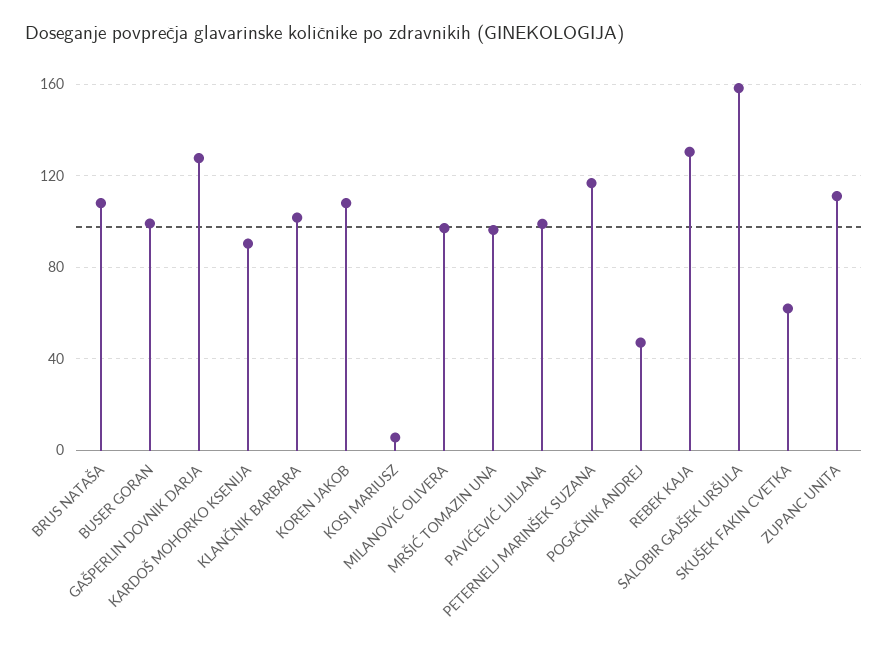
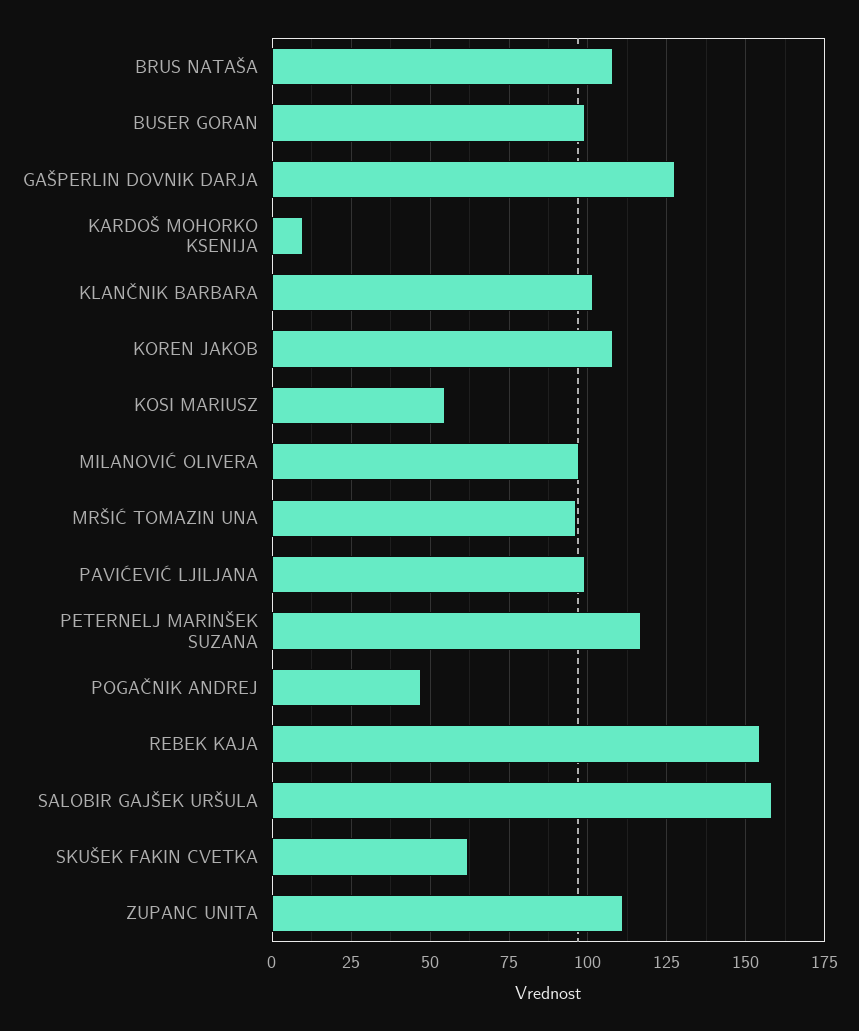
  {
    "BRUS NATAŠA": 107.5,
    "BUSER GORAN": 100,
    "GAŠPERLIN DOVNIK DARJA": 127.5,
-   "KARDOŠ MOHORKO KSENIJA": 90,
+   "KARDOŠ MOHORKO KSENIJA": 10,
    "KLANČNIK BARBARA": 102.5,
    "KOREN JAKOB": 107.5,
-   "KOSI MARIUSZ": 5,
+   "KOSI MARIUSZ": 55,
    "MILANOVIĆ OLIVERA": 97.5,
    "MRŠIĆ TOMAZIN UNA": 97.5,
    "PAVIĆEVIĆ LJILJANA": 100,
    "PETERNELJ MARINŠEK SUZANA": 117.5,
    "POGAČNIK ANDREJ": 47.5,
-   "REBEK KAJA": 130,
+   "REBEK KAJA": 155,
    "SALOBIR GAJŠEK URŠULA": 157.5,
    "SKUŠEK FAKIN CVETKA": 62.5,
    "ZUPANC UNITA": 110
  }

